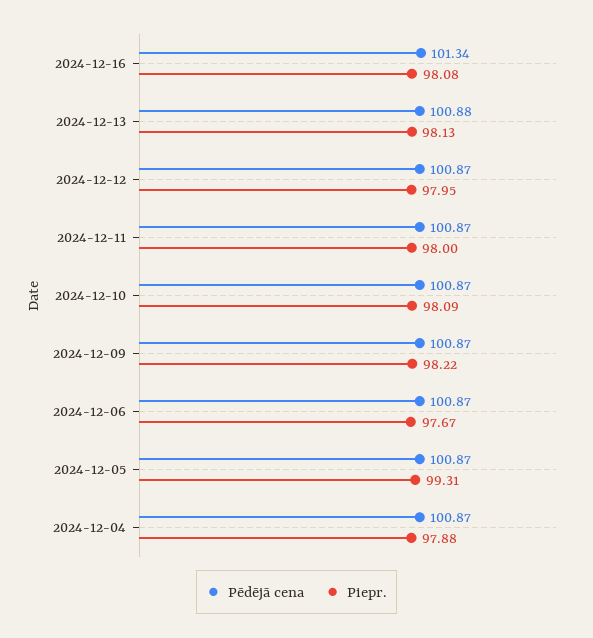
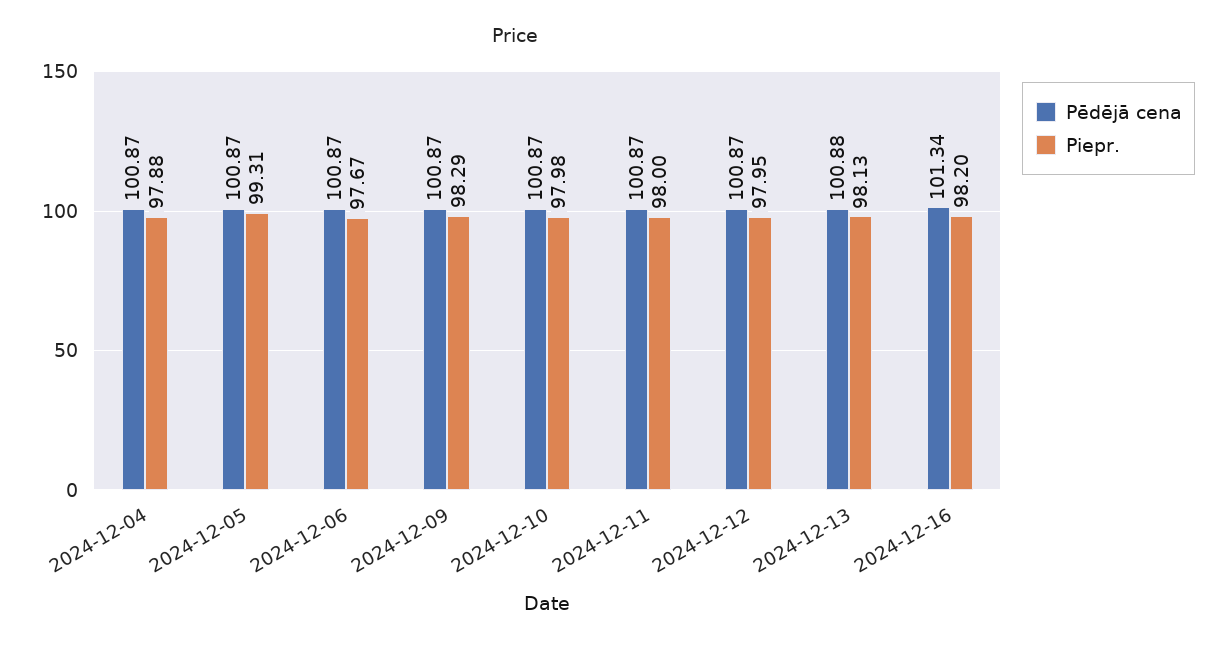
  {
    "Pēdējā cena": {
      "2024-12-16": 101.34,
      "2024-12-13": 100.88,
      "2024-12-12": 100.87,
      "2024-12-11": 100.87,
      "2024-12-10": 100.87,
      "2024-12-09": 100.87,
      "2024-12-06": 100.87,
      "2024-12-05": 100.87,
      "2024-12-04": 100.87
    },
    "Piepr.": {
-     "2024-12-16": 98.08,
+     "2024-12-16": 98.2,
      "2024-12-13": 98.13,
      "2024-12-12": 97.95,
      "2024-12-11": 98,
-     "2024-12-10": 98.09,
+     "2024-12-10": 97.98,
-     "2024-12-09": 98.22,
+     "2024-12-09": 98.29,
      "2024-12-06": 97.67,
      "2024-12-05": 99.31,
      "2024-12-04": 97.88
    }
  }

